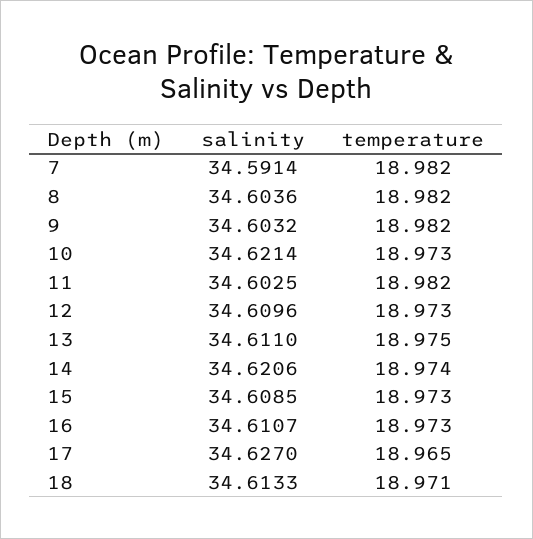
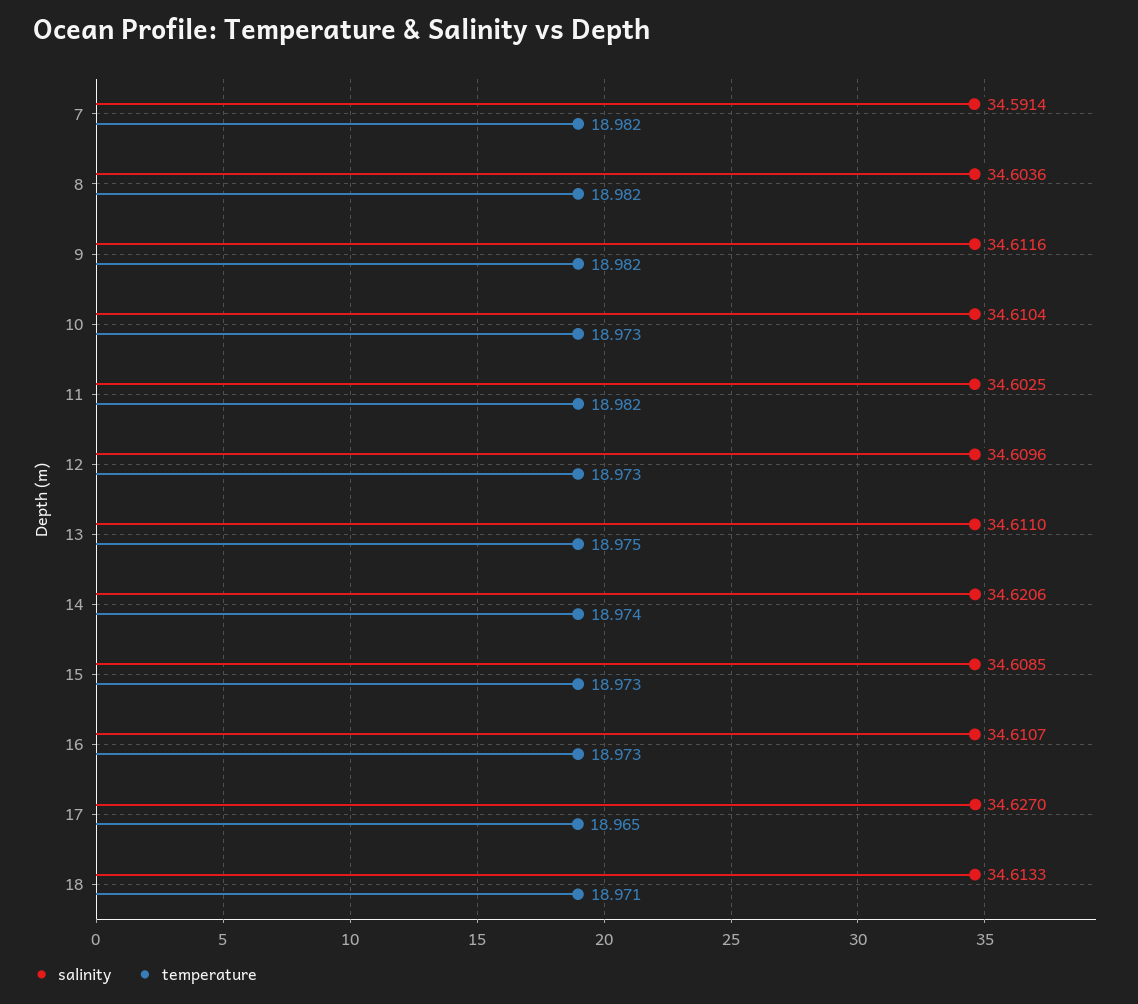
  {
    "salinity": {
      "7": 34.5914,
      "8": 34.6036,
-     "9": 34.6032,
+     "9": 34.6116,
-     "10": 34.6214,
+     "10": 34.6104,
      "11": 34.6025,
      "12": 34.6096,
      "13": 34.611,
      "14": 34.6206,
      "15": 34.6085,
      "16": 34.6107,
      "17": 34.627,
      "18": 34.6133
    },
    "temperature": {
      "7": 18.982,
      "8": 18.982,
      "9": 18.982,
      "10": 18.973,
      "11": 18.982,
      "12": 18.973,
      "13": 18.975,
      "14": 18.974,
      "15": 18.973,
      "16": 18.973,
      "17": 18.965,
      "18": 18.971
    }
  }

